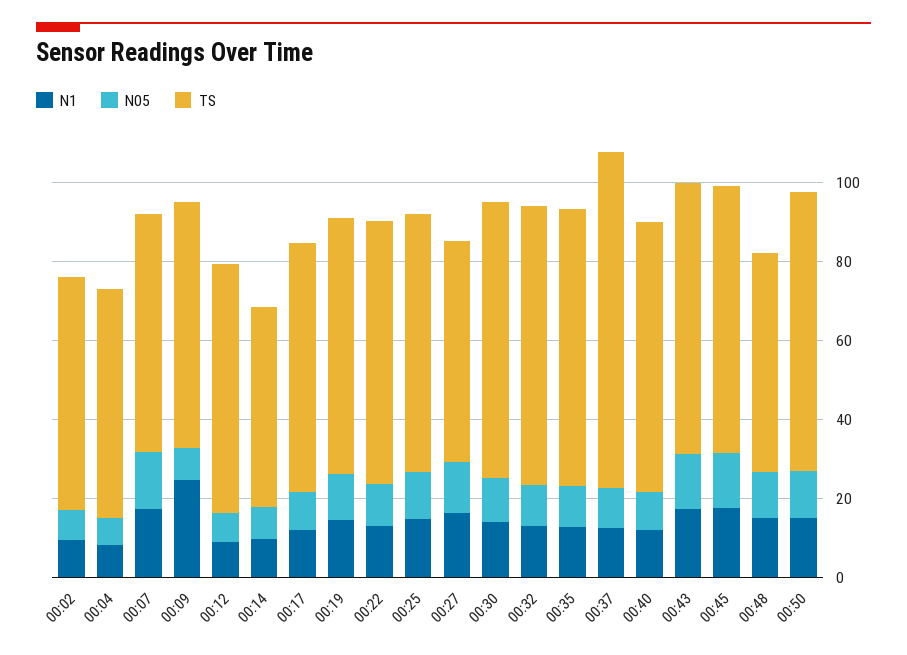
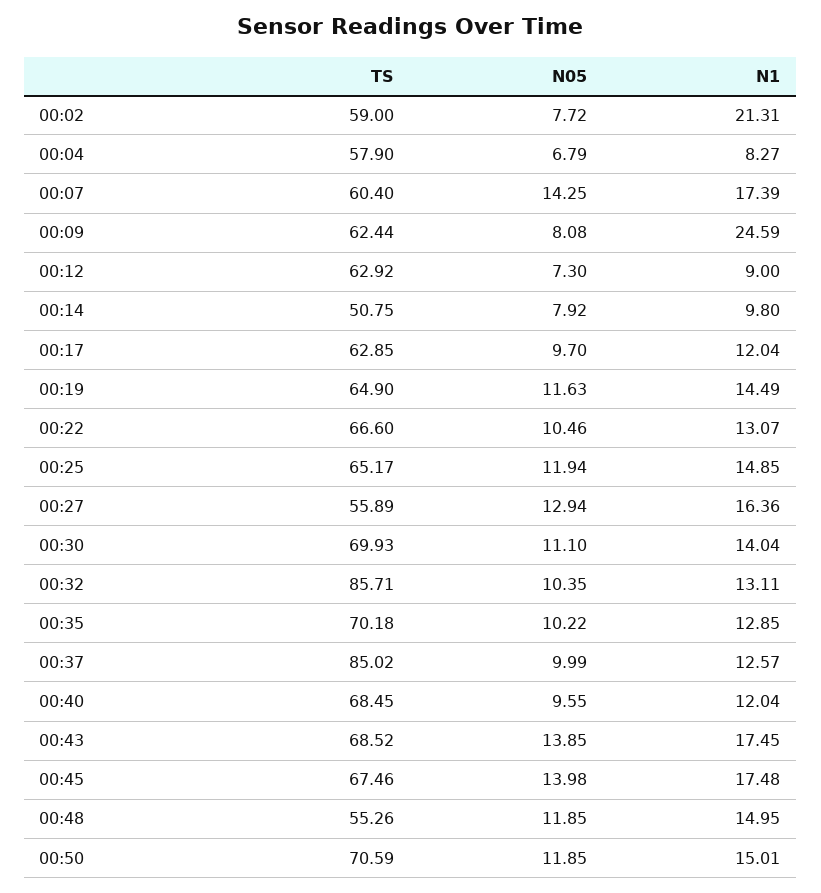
  {
    "N1": {
-     "00:02": 10,
+     "00:02": 21.31,
      "00:04": 8.27,
      "00:07": 17.39,
      "00:09": 24.59,
      "00:12": 9,
      "00:14": 9.8,
      "00:17": 12.04,
      "00:19": 14.49,
      "00:22": 13.07,
      "00:25": 14.85,
      "00:27": 16.36,
      "00:30": 14.04,
      "00:32": 13.11,
      "00:35": 12.85,
      "00:37": 12.57,
      "00:40": 12.04,
      "00:43": 17.45,
      "00:45": 17.48,
      "00:48": 14.95,
      "00:50": 15.01
    },
    "N05": {
      "00:02": 7.72,
      "00:04": 6.79,
      "00:07": 14.25,
      "00:09": 8.08,
      "00:12": 7.3,
      "00:14": 7.92,
      "00:17": 9.7,
      "00:19": 11.63,
      "00:22": 10.46,
      "00:25": 11.94,
      "00:27": 12.94,
      "00:30": 11.1,
      "00:32": 10.35,
      "00:35": 10.22,
      "00:37": 9.99,
      "00:40": 9.55,
      "00:43": 13.85,
      "00:45": 13.98,
      "00:48": 11.85,
      "00:50": 11.85
    },
    "TS": {
      "00:02": 59,
      "00:04": 57.9,
      "00:07": 60.4,
      "00:09": 62.44,
      "00:12": 62.92,
      "00:14": 50.75,
      "00:17": 62.85,
      "00:19": 64.9,
      "00:22": 66.6,
      "00:25": 65.17,
      "00:27": 55.89,
      "00:30": 69.93,
-     "00:32": 70,
+     "00:32": 85.71,
      "00:35": 70.18,
      "00:37": 85.02,
      "00:40": 68.45,
      "00:43": 68.52,
      "00:45": 67.46,
      "00:48": 55.26,
      "00:50": 70.59
    }
  }

